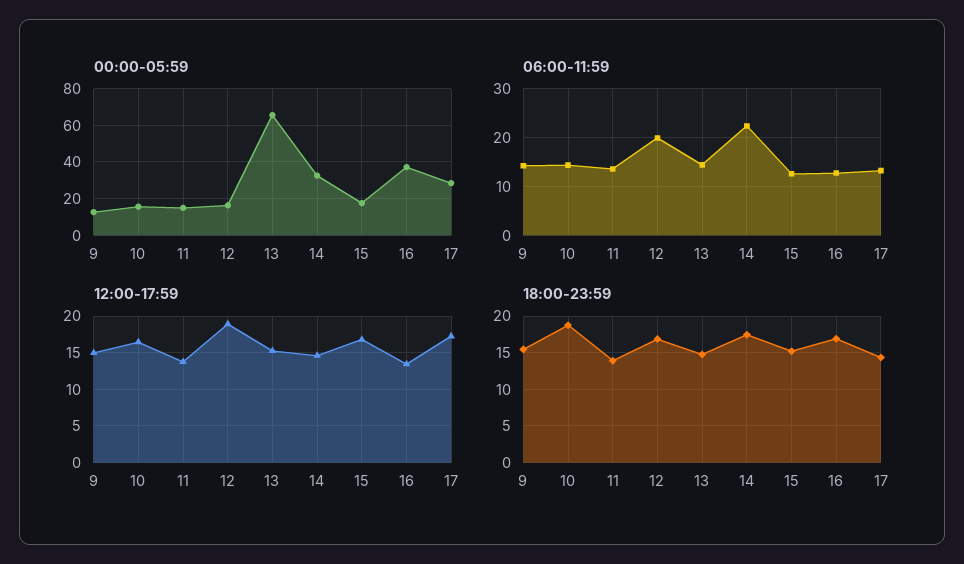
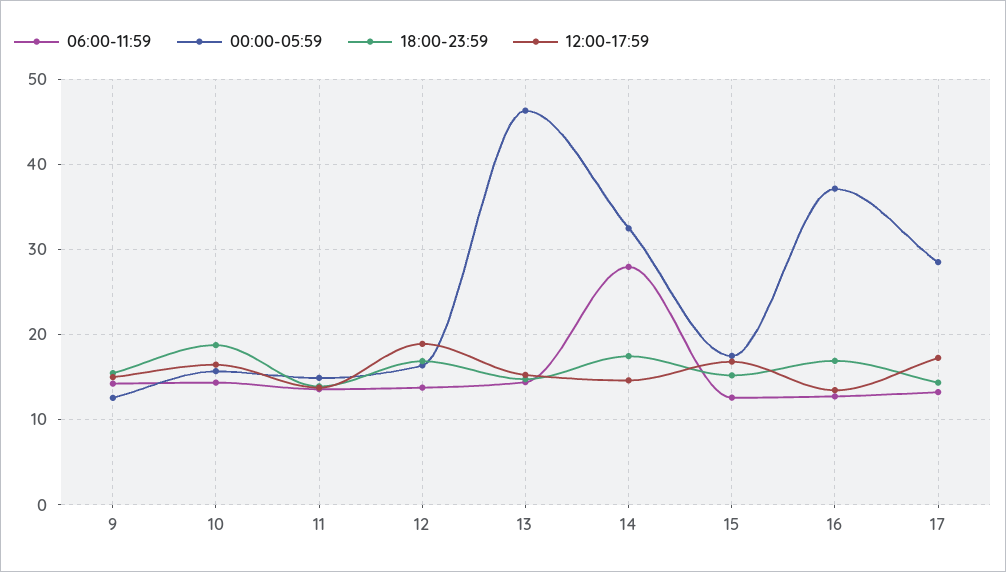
  {
    "00:00-05:59": {
      "9": 13,
      "10": 16,
      "11": 15,
      "12": 16,
-     "13": 65,
+     "13": 46,
      "14": 32,
      "15": 17,
      "16": 37,
      "17": 29
    },
    "06:00-11:59": {
      "9": 14,
      "10": 14,
      "11": 14,
-     "12": 20,
+     "12": 14,
      "13": 14,
-     "14": 22,
+     "14": 28,
      "15": 13,
      "16": 13,
      "17": 13
    },
    "12:00-17:59": {
      "9": 15,
      "10": 16,
      "11": 14,
      "12": 19,
      "13": 15,
      "14": 15,
      "15": 17,
      "16": 13,
      "17": 17
    },
    "18:00-23:59": {
      "9": 15,
      "10": 19,
      "11": 14,
      "12": 17,
      "13": 15,
      "14": 17,
      "15": 15,
      "16": 17,
      "17": 14
    }
  }

